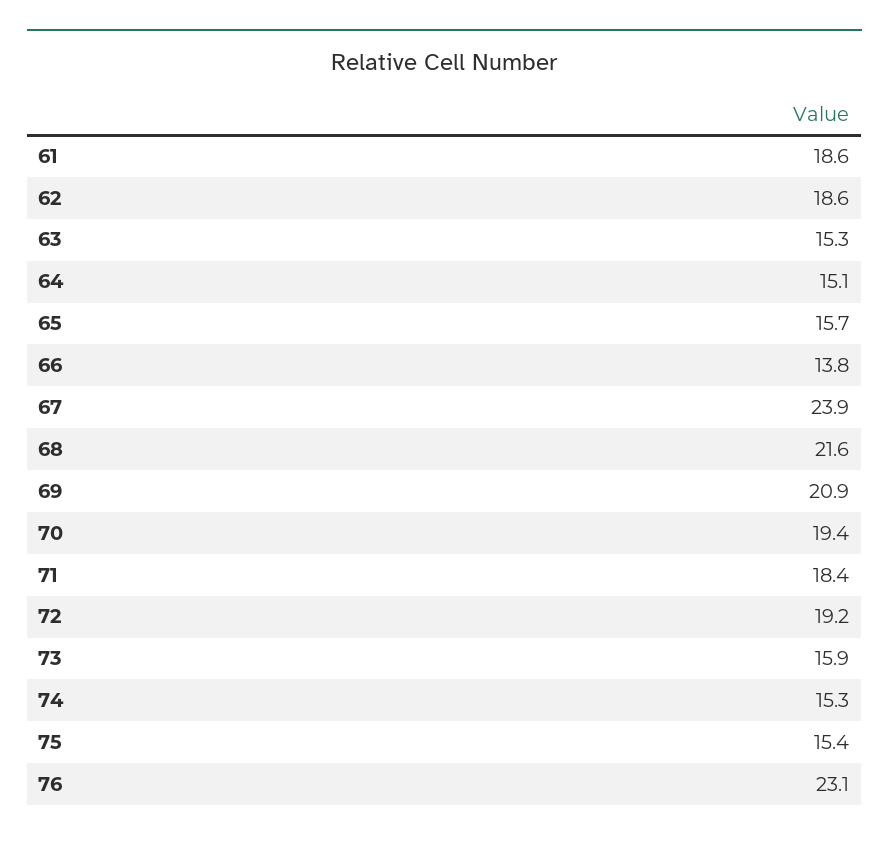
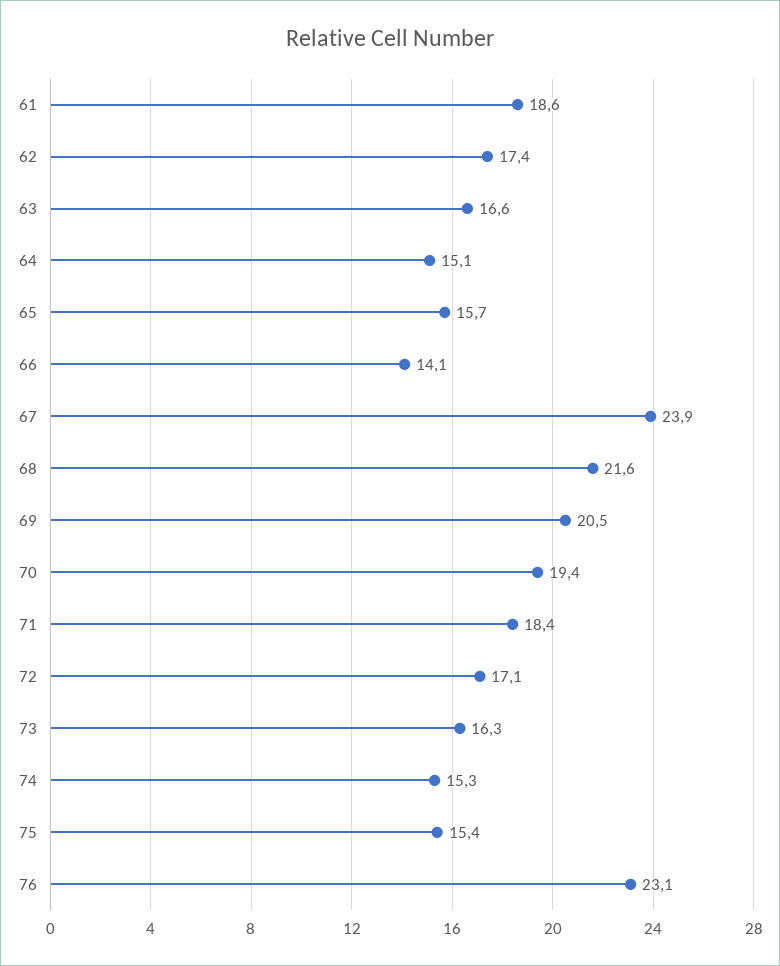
  {
    "61": 18.6,
-   "62": 18.6,
+   "62": 17.4,
-   "63": 15.3,
+   "63": 16.6,
    "64": 15.1,
    "65": 15.7,
-   "66": 13.8,
+   "66": 14.1,
    "67": 23.9,
    "68": 21.6,
-   "69": 20.9,
+   "69": 20.5,
    "70": 19.4,
    "71": 18.4,
-   "72": 19.2,
+   "72": 17.1,
-   "73": 15.9,
+   "73": 16.3,
    "74": 15.3,
    "75": 15.4,
    "76": 23.1
  }

